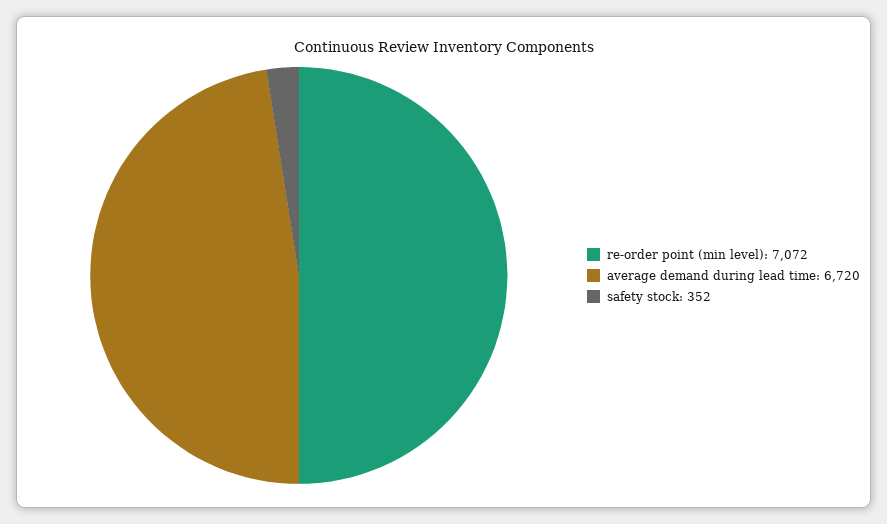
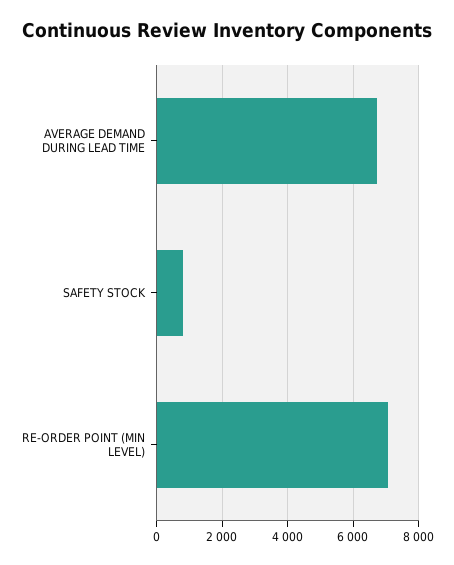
  {
    "re-order point (min level)": 7072,
    "average demand during lead time": 6720,
-   "safety stock": 352
+   "safety stock": 800
  }

